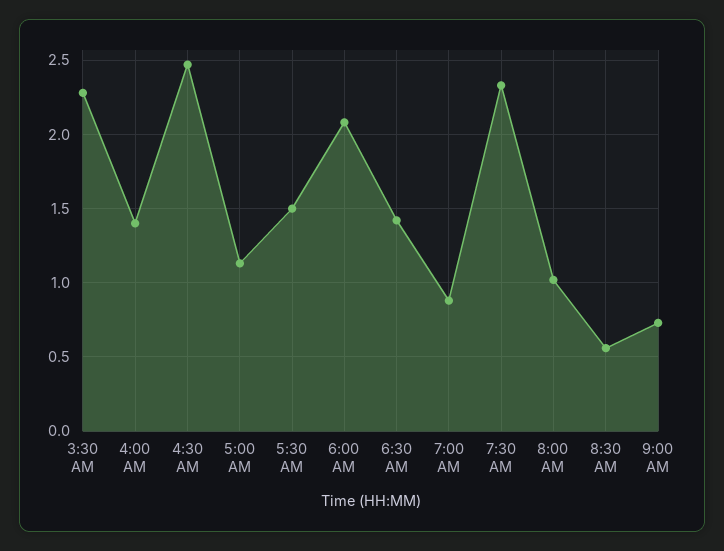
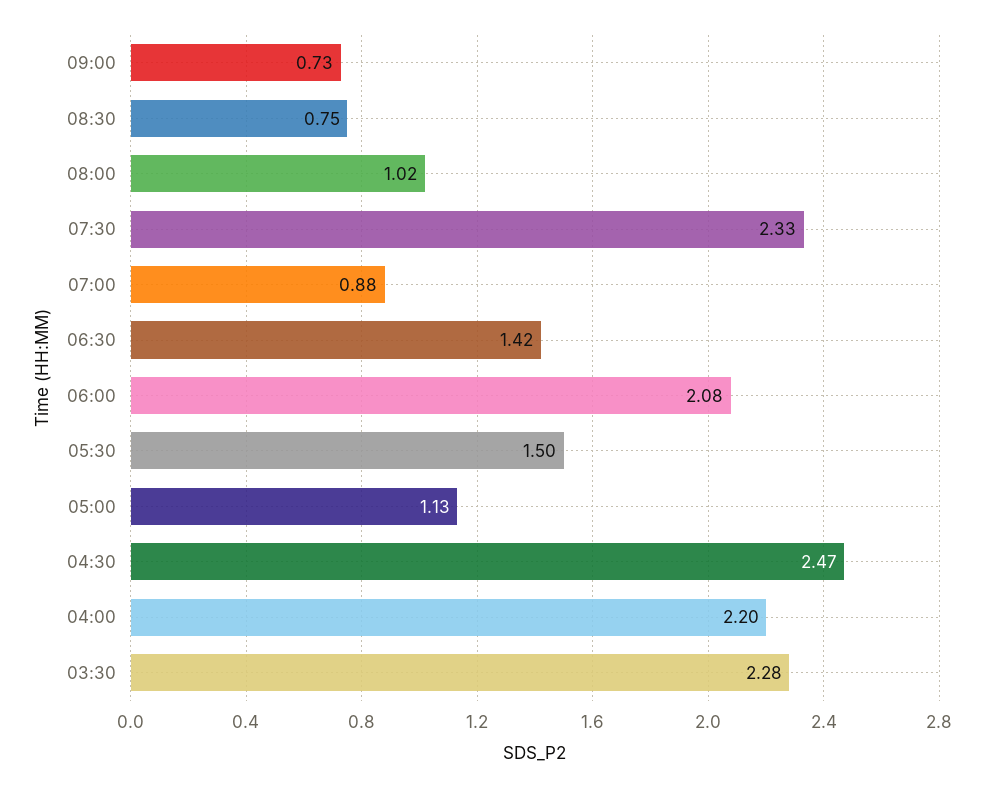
  {
    "3:30 AM": 2.28,
-   "4:00 AM": 1.4,
+   "4:00 AM": 2.2,
    "4:30 AM": 2.47,
    "5:00 AM": 1.13,
    "5:30 AM": 1.5,
    "6:00 AM": 2.08,
    "6:30 AM": 1.42,
    "7:00 AM": 0.88,
    "7:30 AM": 2.33,
    "8:00 AM": 1.02,
-   "8:30 AM": 0.55,
+   "8:30 AM": 0.75,
    "9:00 AM": 0.73
  }

